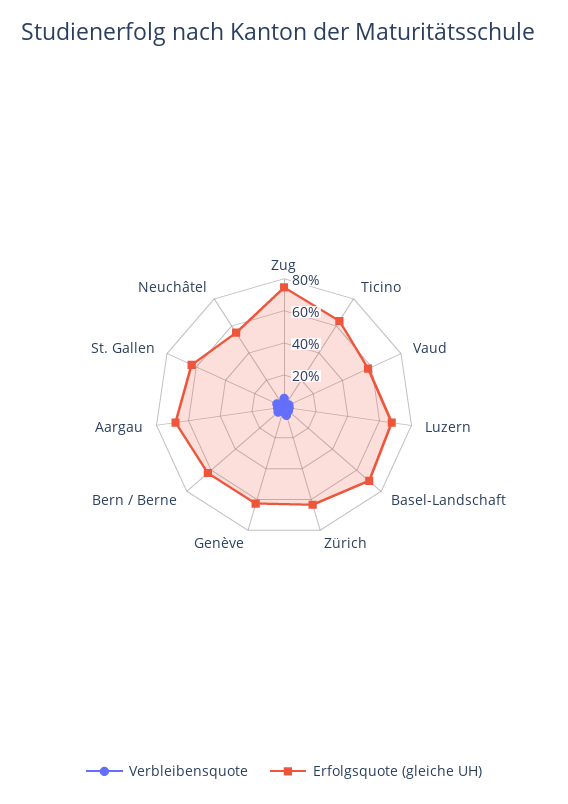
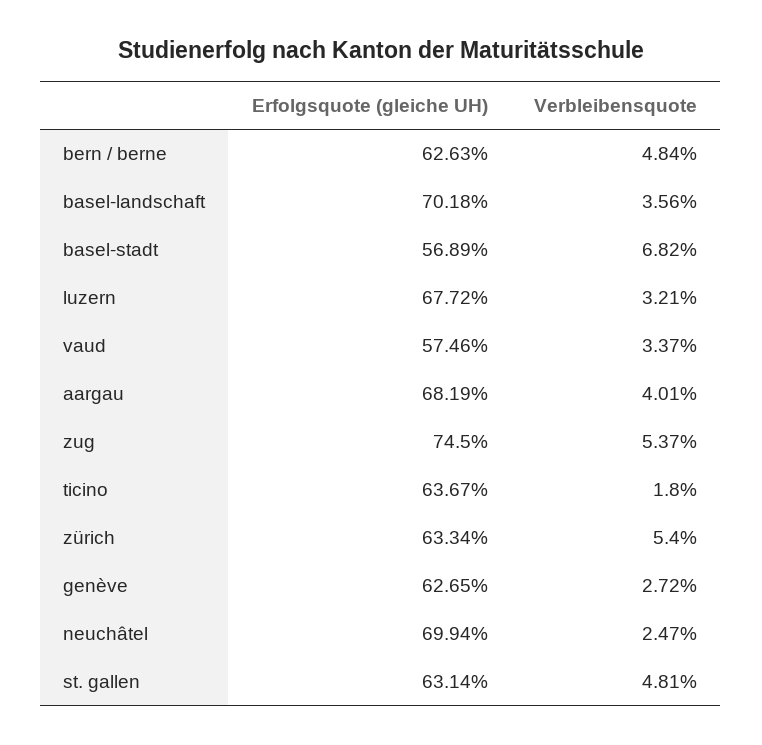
  {
    "Verbleibensquote": {
      "Zug": 5.37,
      "Ticino": 1.8,
      "Vaud": 3.37,
      "Luzern": 3.21,
      "Basel-Landschaft": 3.56,
      "Zürich": 5.4,
      "Genève": 2.72,
      "Bern / Berne": 4.84,
      "Aargau": 4.01,
      "St. Gallen": 4.81,
-     "Neuchâtel": 2.47
+     "Neuchâtel": 2.47,
+     "basel-stadt": 6.82
    },
    "Erfolgsquote (gleiche UH)": {
      "Zug": 74.5,
      "Ticino": 63.67,
      "Vaud": 57.46,
      "Luzern": 67.72,
      "Basel-Landschaft": 70.18,
      "Zürich": 63.34,
      "Genève": 62.65,
      "Bern / Berne": 62.63,
      "Aargau": 68.19,
      "St. Gallen": 63.14,
-     "Neuchâtel": 55
+     "Neuchâtel": 69.94,
+     "basel-stadt": 56.89
    }
  }

